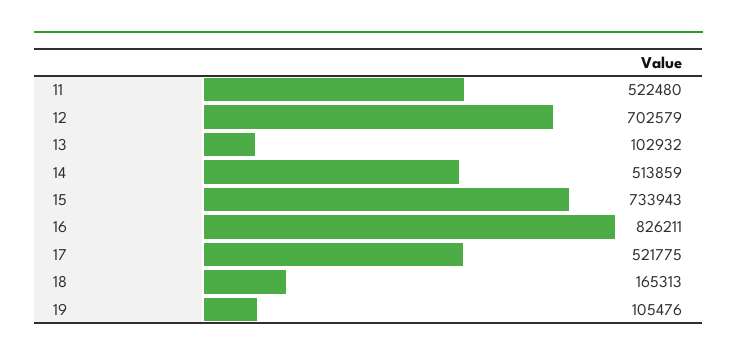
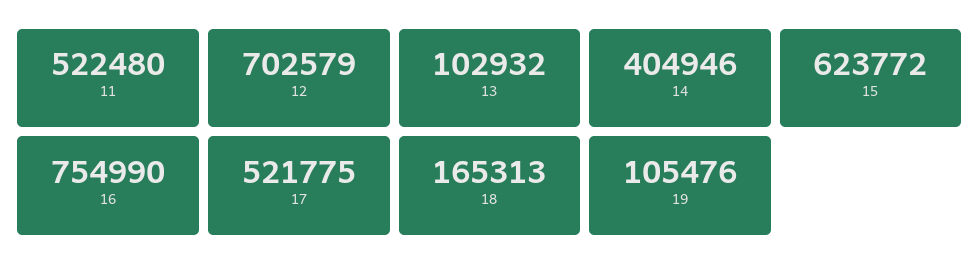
  {
    "11": 522480,
    "12": 702579,
    "13": 102932,
-   "14": 513859,
+   "14": 404946,
-   "15": 733943,
+   "15": 623772,
-   "16": 826211,
+   "16": 754990,
    "17": 521775,
    "18": 165313,
    "19": 105476
  }

